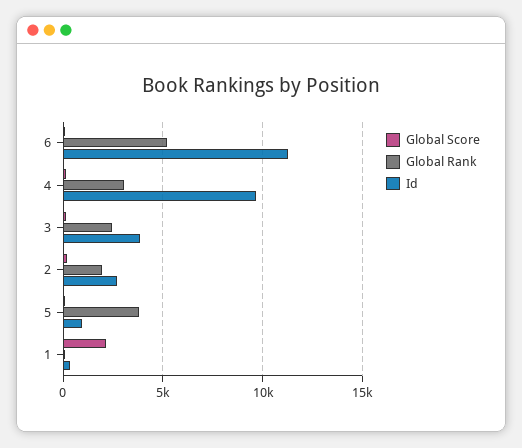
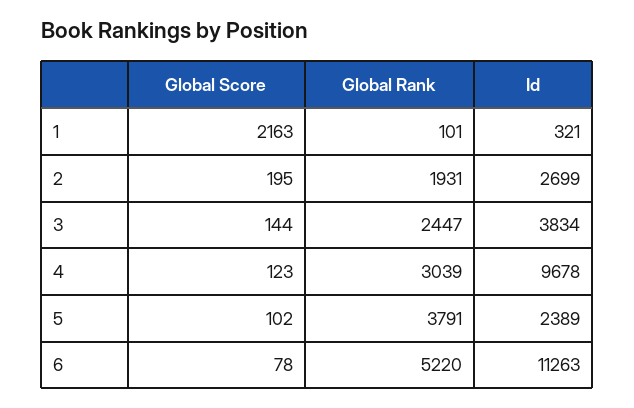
  {
    "Global Score": {
      "6": 78,
      "4": 123,
      "3": 144,
      "2": 195,
      "5": 102,
      "1": 2163
    },
    "Global Rank": {
      "6": 5220,
      "4": 3039,
      "3": 2447,
      "2": 1931,
      "5": 3791,
      "1": 101
    },
    "Id": {
      "6": 11263,
      "4": 9678,
      "3": 3834,
      "2": 2699,
-     "5": 1000,
+     "5": 2389,
      "1": 321
    }
  }

